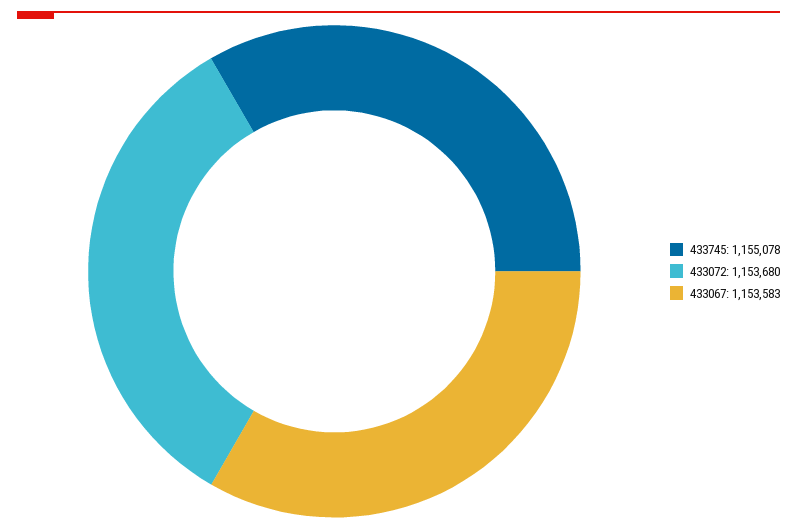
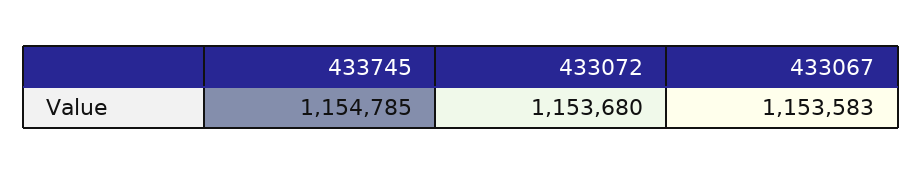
  {
-   "433745": 1155078,
+   "433745": 1154785,
    "433072": 1153680,
    "433067": 1153583
  }

